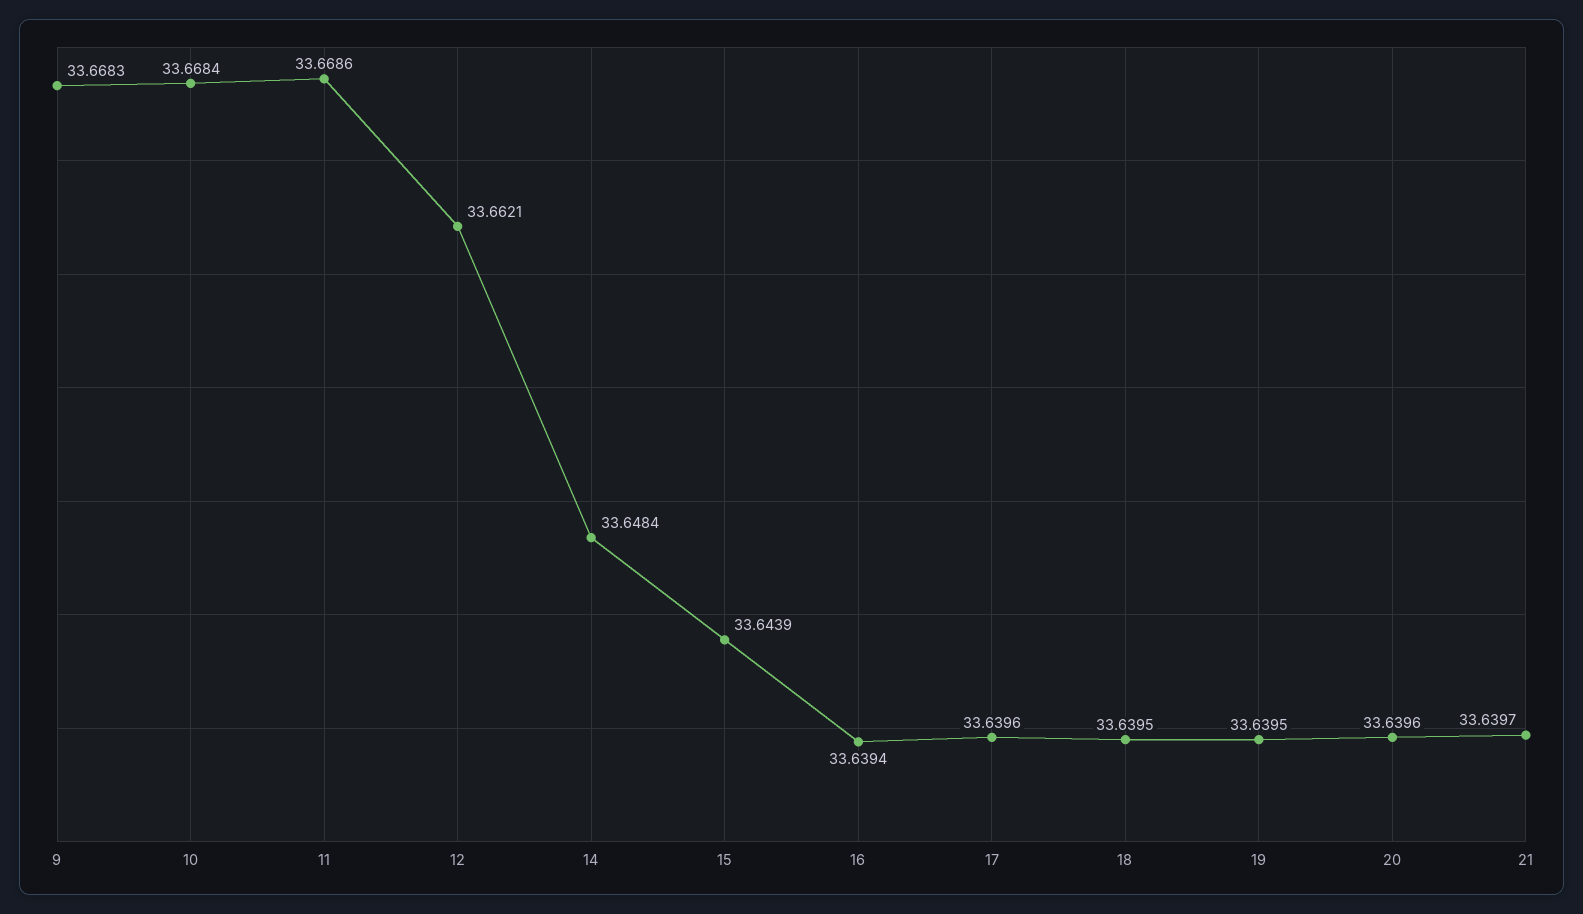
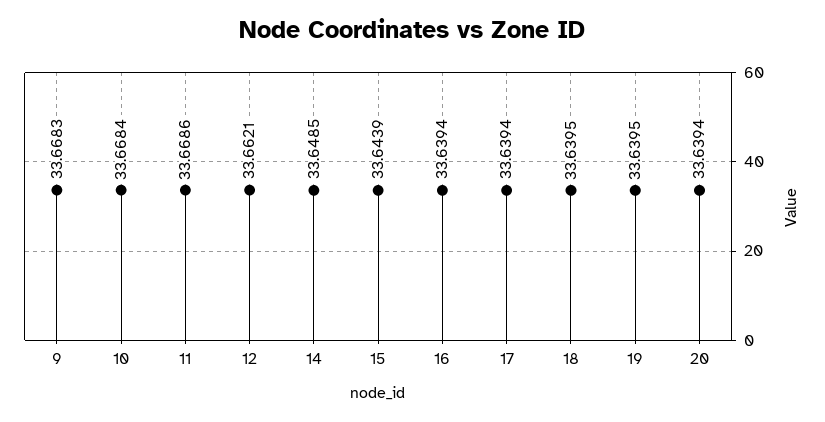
  {
    "9": 33.6683,
    "10": 33.6684,
    "11": 33.6686,
    "12": 33.6621,
-   "14": 33.6484,
+   "14": 33.6485,
    "15": 33.6439,
    "16": 33.6394,
-   "17": 33.6396,
+   "17": 33.6394,
    "18": 33.6395,
    "19": 33.6395,
-   "20": 33.6396,
+   "20": 33.6394
-   "21": 33.6397
  }

